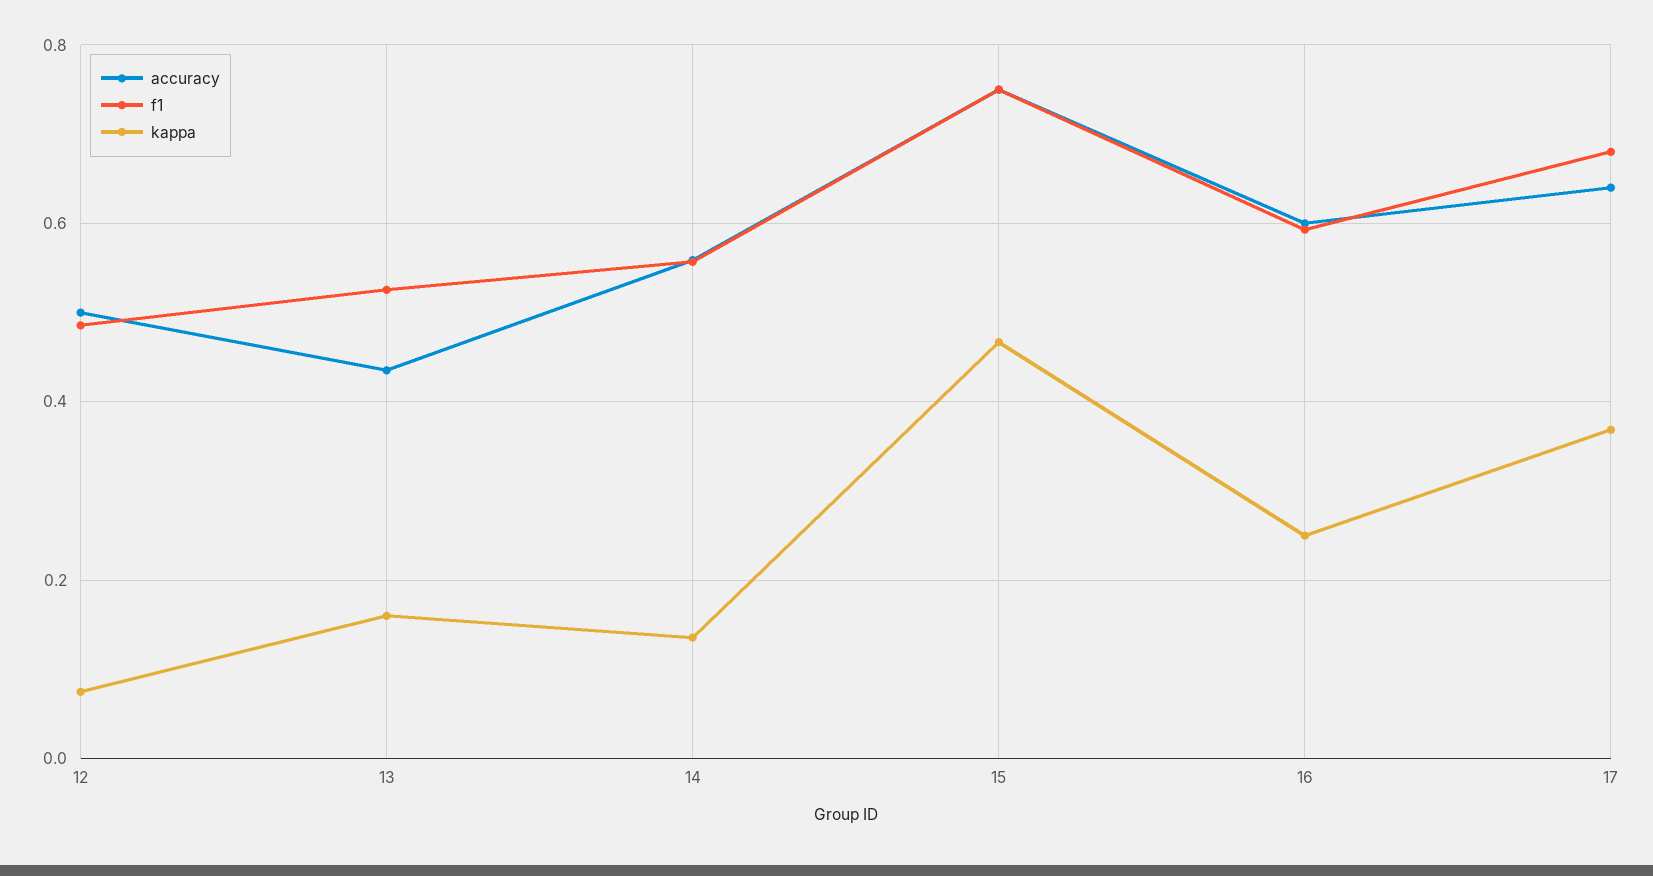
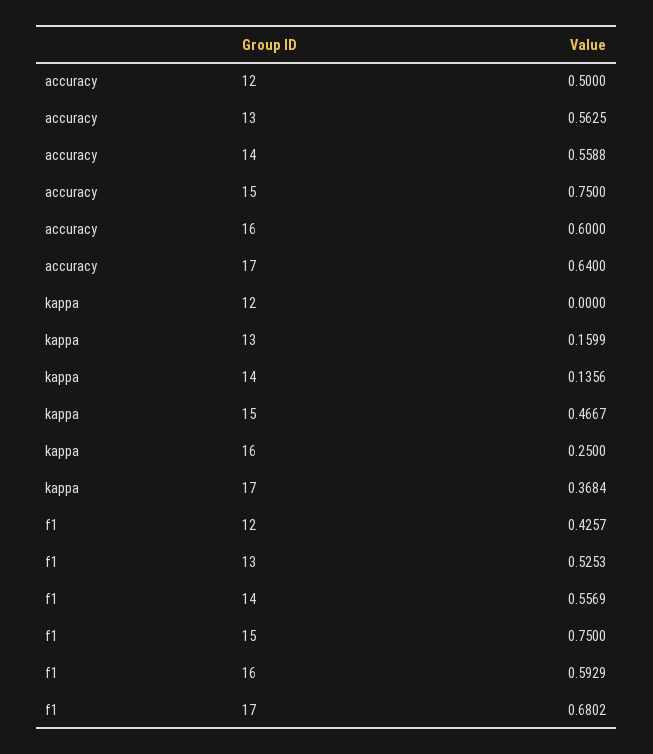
  {
    "accuracy": {
      "12": 0.5,
-     "13": 0.44,
+     "13": 0.5625,
      "14": 0.5588,
      "15": 0.75,
      "16": 0.6,
      "17": 0.64
    },
    "f1": {
-     "12": 0.48,
+     "12": 0.4257,
      "13": 0.5253,
      "14": 0.5569,
      "15": 0.75,
      "16": 0.5929,
      "17": 0.6802
    },
    "kappa": {
-     "12": 0.08,
+     "12": 0,
      "13": 0.1599,
      "14": 0.1356,
      "15": 0.4667,
      "16": 0.25,
      "17": 0.3684
    }
  }

